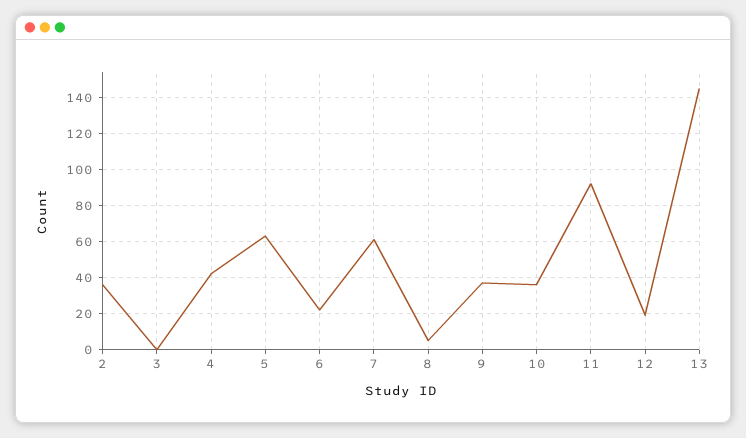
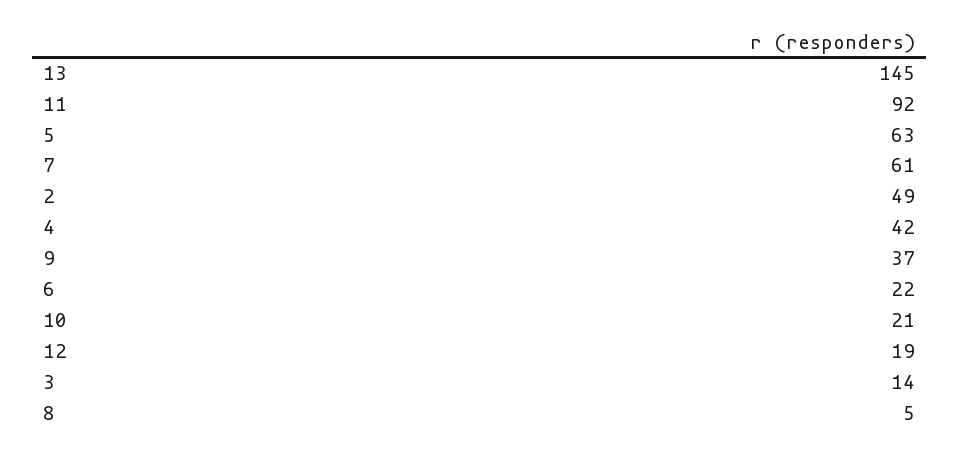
  {
-   "2": 35,
+   "2": 49,
-   "3": 0,
+   "3": 14,
    "4": 42,
    "5": 63,
    "6": 22,
    "7": 61,
    "8": 5,
    "9": 37,
-   "10": 35,
+   "10": 21,
    "11": 92,
    "12": 19,
    "13": 145
  }

